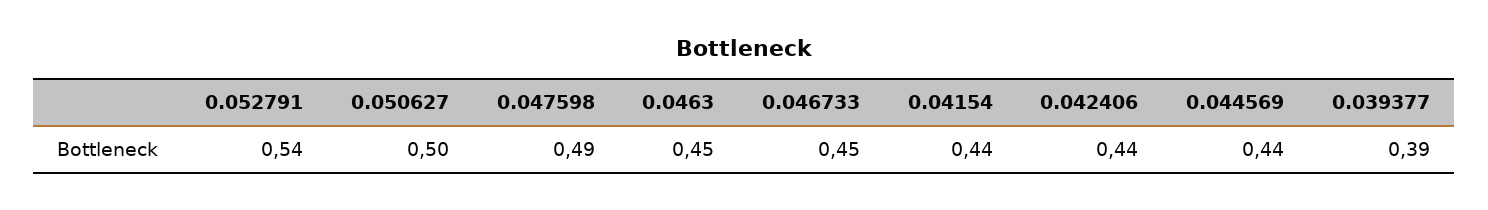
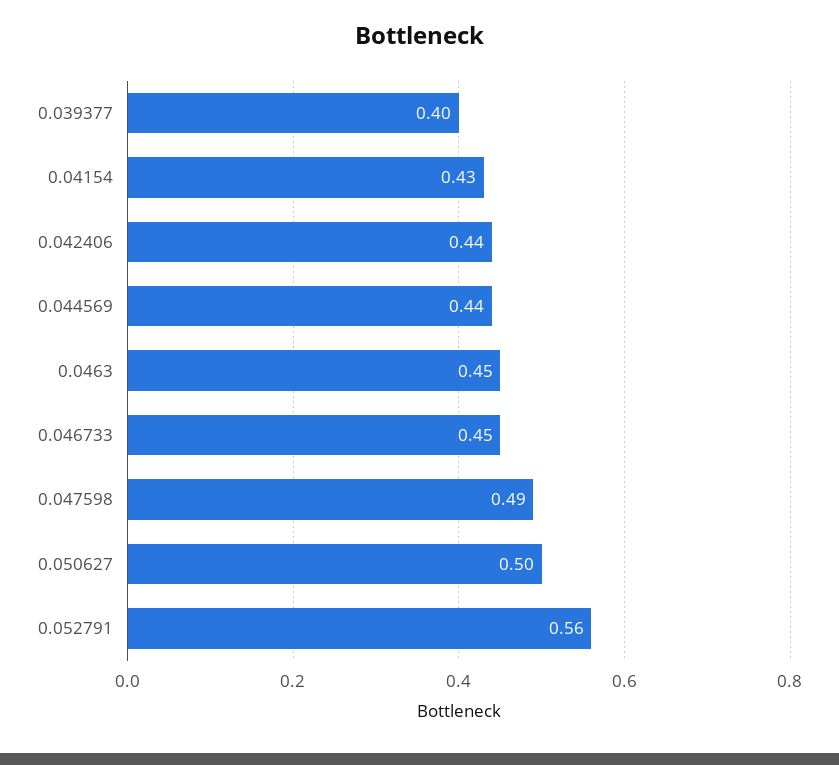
  {
-   "0.052791": 0.54,
+   "0.052791": 0.56,
    "0.050627": 0.5,
    "0.047598": 0.49,
    "0.0463": 0.45,
    "0.046733": 0.45,
-   "0.04154": 0.44,
+   "0.04154": 0.43,
    "0.042406": 0.44,
    "0.044569": 0.44,
-   "0.039377": 0.39
+   "0.039377": 0.4
  }

